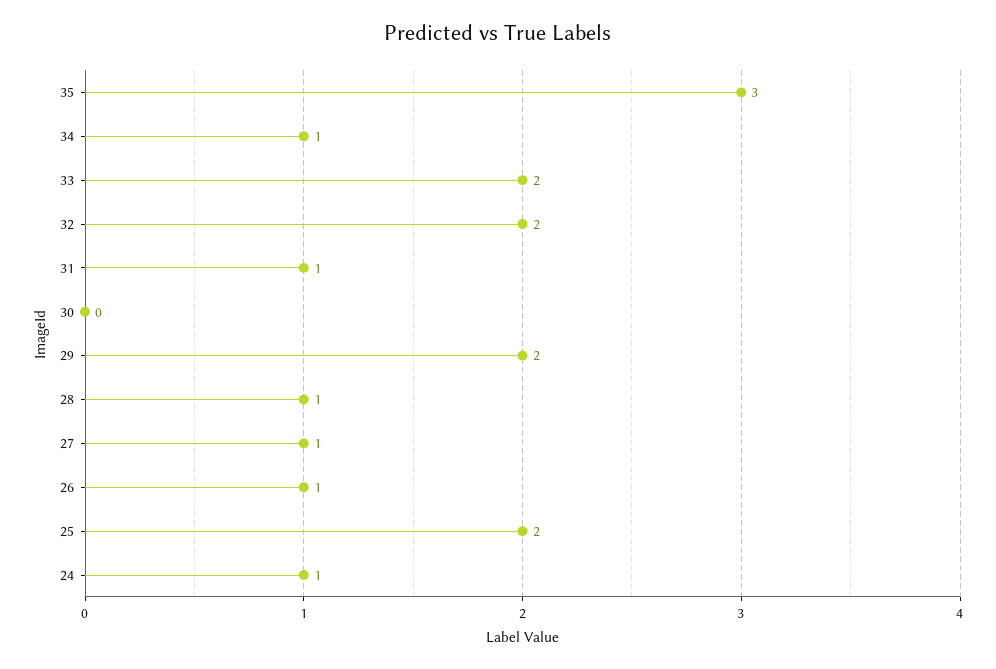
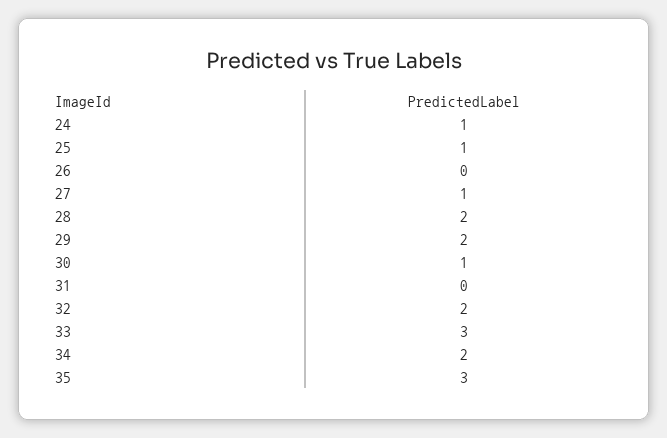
  {
    "35": 3,
-   "34": 1,
+   "34": 2,
-   "33": 2,
+   "33": 3,
    "32": 2,
-   "31": 1,
+   "31": 0,
-   "30": 0,
+   "30": 1,
    "29": 2,
-   "28": 1,
+   "28": 2,
    "27": 1,
-   "26": 1,
+   "26": 0,
-   "25": 2,
+   "25": 1,
    "24": 1
  }

